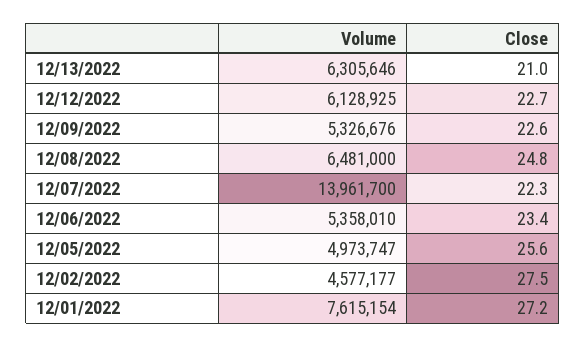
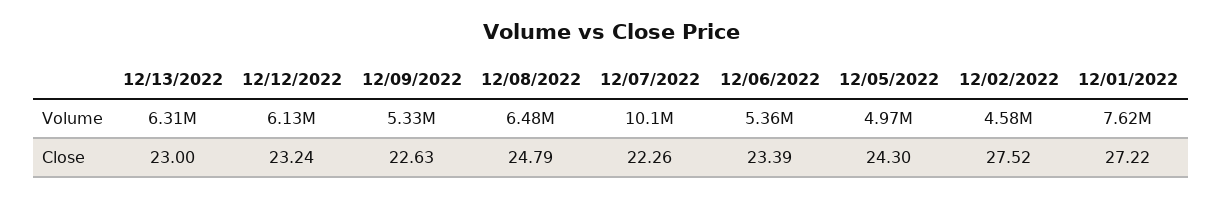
  {
    "Volume": {
      "12/13/2022": 6305646,
      "12/12/2022": 6128925,
      "12/09/2022": 5326676,
      "12/08/2022": 6481000,
-     "12/07/2022": 13961700,
+     "12/07/2022": 10100000,
      "12/06/2022": 5358010,
      "12/05/2022": 4973747,
      "12/02/2022": 4577177,
      "12/01/2022": 7615154
    },
    "Close": {
-     "12/13/2022": 21,
+     "12/13/2022": 23,
-     "12/12/2022": 22.7,
+     "12/12/2022": 23.24,
      "12/09/2022": 22.63,
      "12/08/2022": 24.79,
      "12/07/2022": 22.26,
      "12/06/2022": 23.39,
-     "12/05/2022": 25.6,
+     "12/05/2022": 24.3,
      "12/02/2022": 27.52,
      "12/01/2022": 27.22
    }
  }

